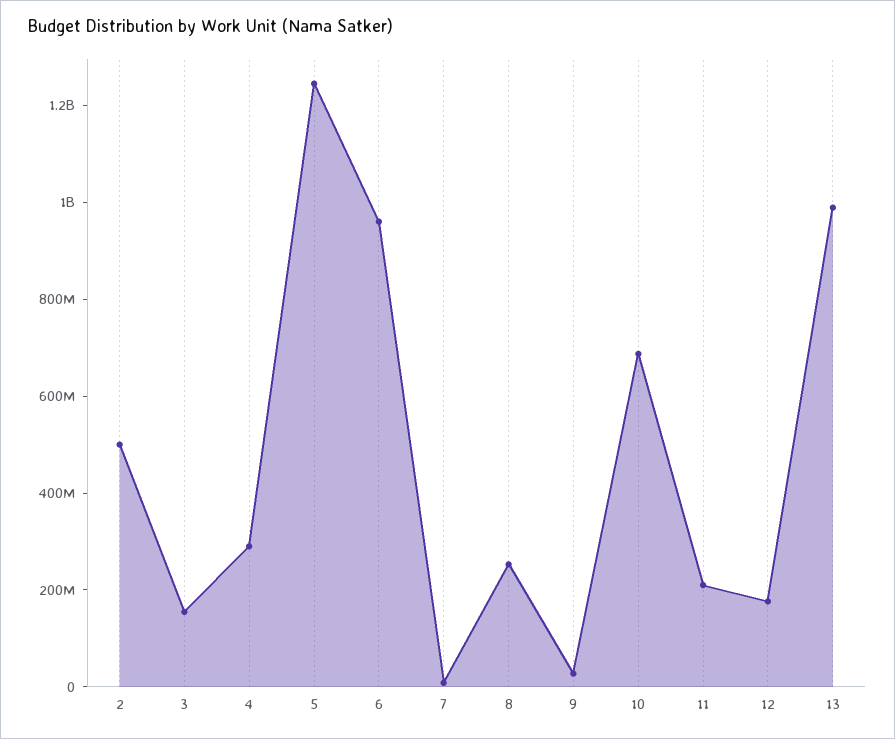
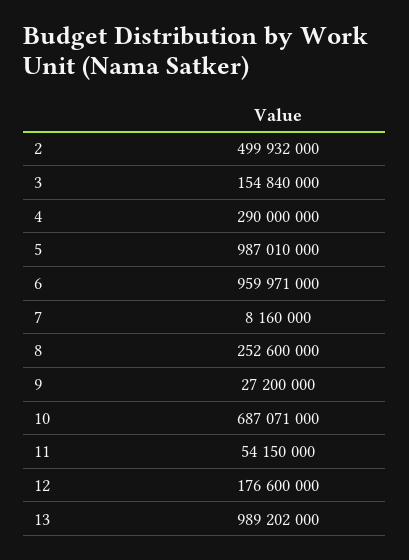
  {
    "2": 499932000,
    "3": 154840000,
    "4": 290000000,
-   "5": 1250000000,
+   "5": 987010000,
    "6": 959971000,
    "7": 8160000,
    "8": 252600000,
    "9": 27200000,
    "10": 687071000,
-   "11": 200000000,
+   "11": 54150000,
    "12": 176600000,
    "13": 989202000
  }

